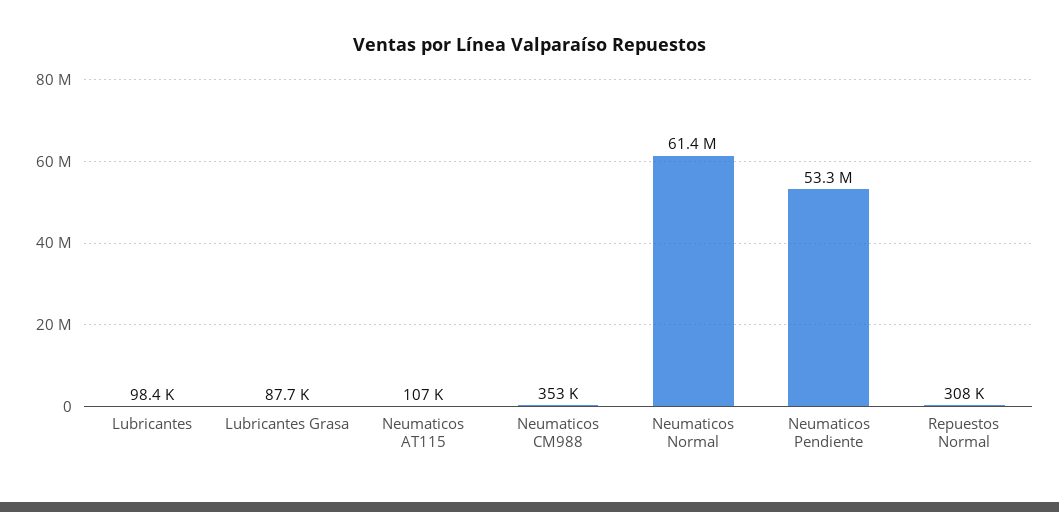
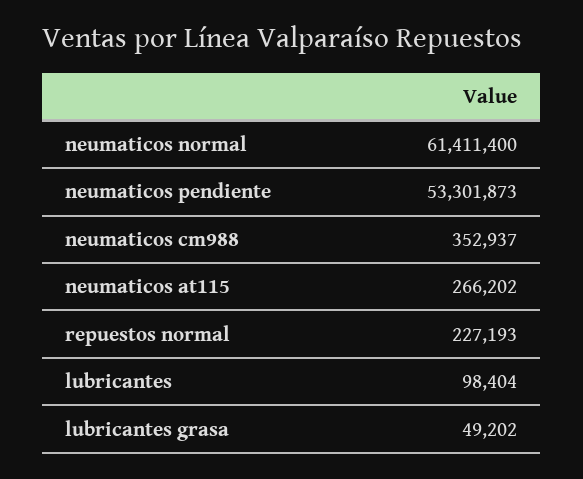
  {
    "Lubricantes": 98404,
-   "Lubricantes Grasa": 87700,
+   "Lubricantes Grasa": 49202,
-   "Neumaticos AT115": 107000,
+   "Neumaticos AT115": 266202,
    "Neumaticos CM988": 352937,
    "Neumaticos Normal": 61411400,
    "Neumaticos Pendiente": 53301873,
-   "Repuestos Normal": 308000
+   "Repuestos Normal": 227193
  }

